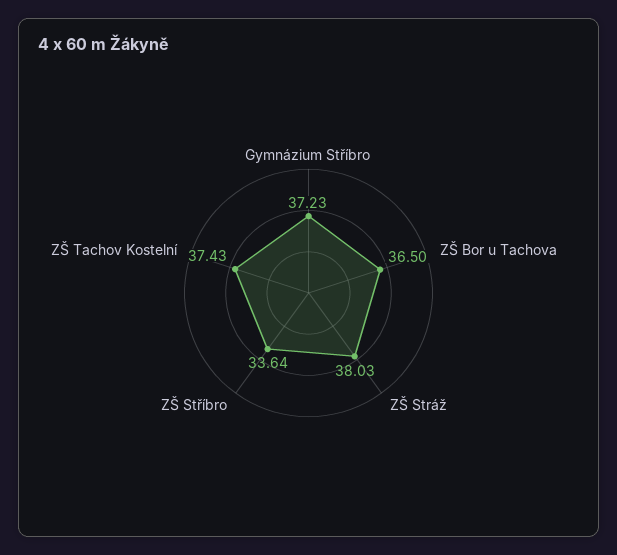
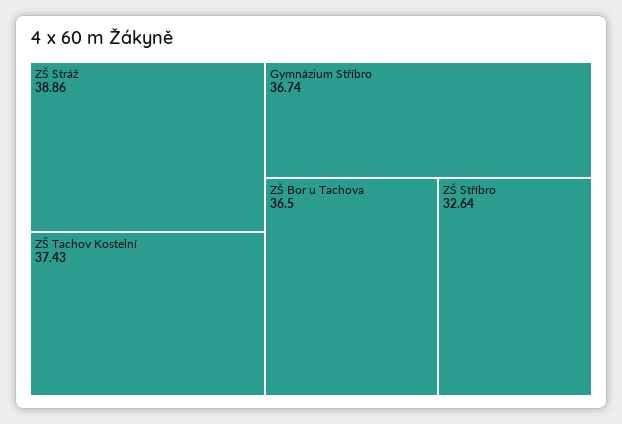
  {
-   "Gymnázium Stříbro": 37.23,
+   "Gymnázium Stříbro": 36.74,
    "ZŠ Bor u Tachova": 36.5,
-   "ZŠ Stráž": 38.03,
+   "ZŠ Stráž": 38.86,
-   "ZŠ Stříbro": 33.64,
+   "ZŠ Stříbro": 32.64,
    "ZŠ Tachov Kostelní": 37.43
  }

